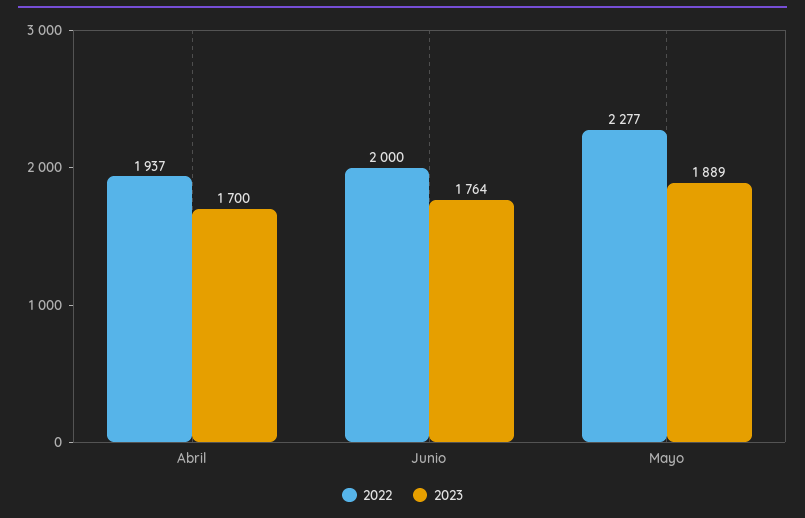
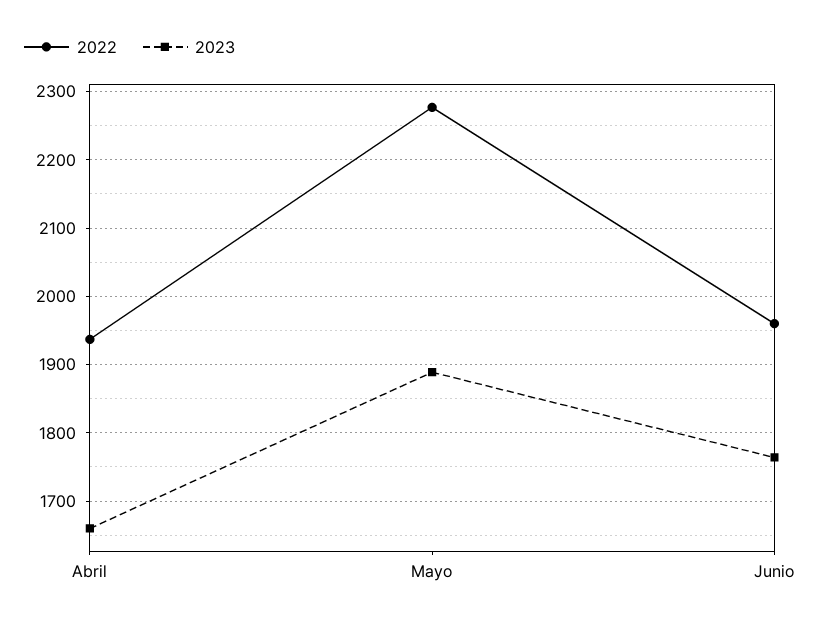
  {
    "2022": {
      "Abril": 1937,
-     "Junio": 2000,
+     "Junio": 1960,
      "Mayo": 2277
    },
    "2023": {
-     "Abril": 1700,
+     "Abril": 1660,
      "Junio": 1764,
      "Mayo": 1889
    }
  }

